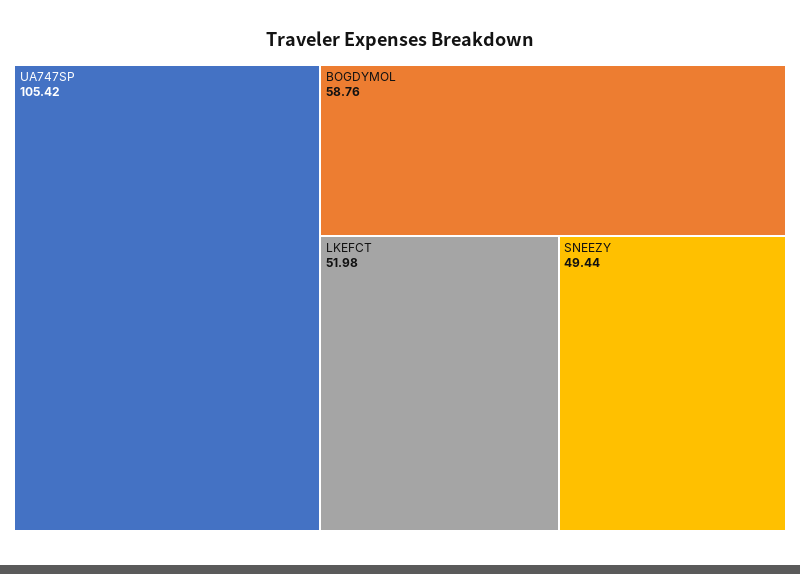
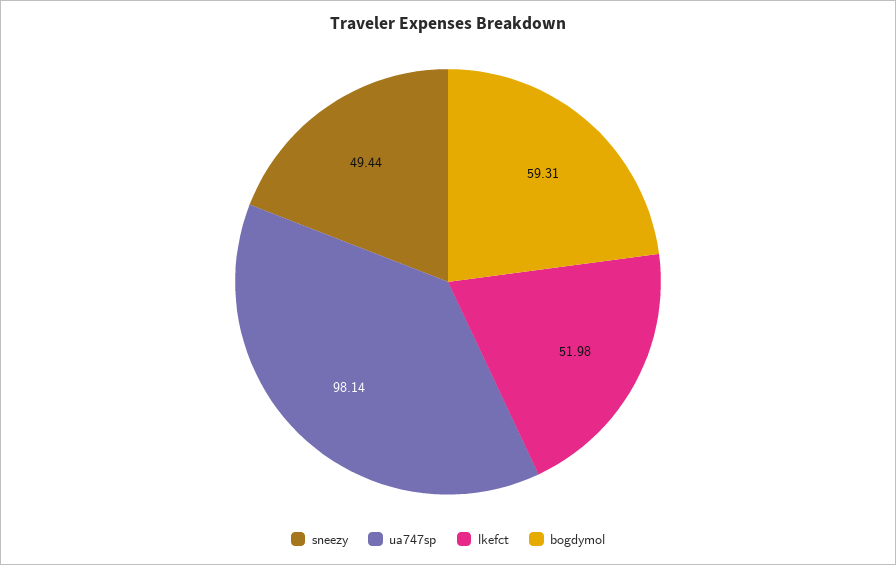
  {
-   "UA747SP": 105.42,
+   "UA747SP": 98.14,
-   "BOGDYMOL": 58.76,
+   "BOGDYMOL": 59.31,
    "LKEFCT": 51.98,
    "SNEEZY": 49.44
  }

